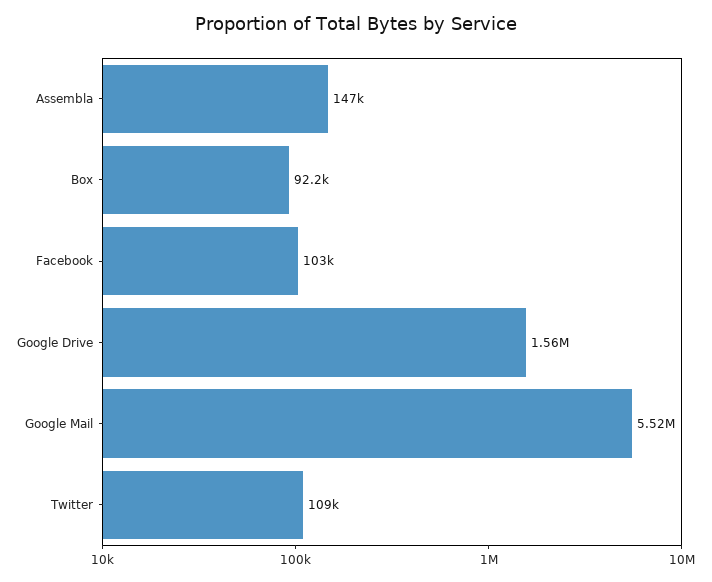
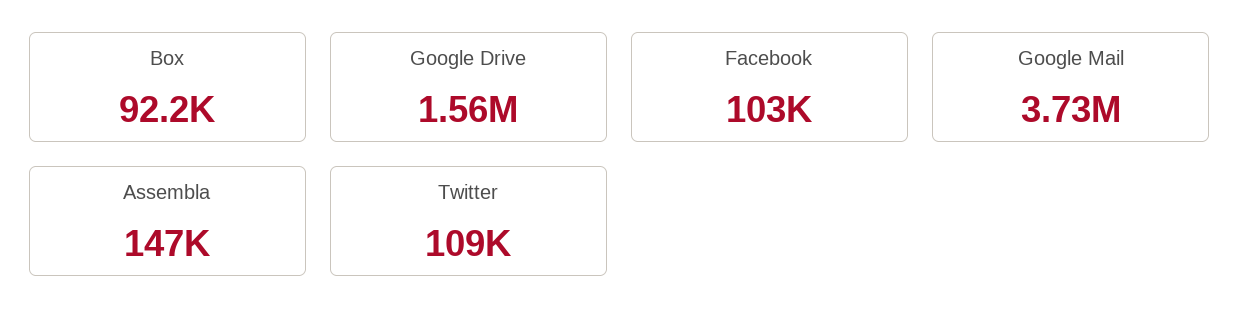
  {
    "Assembla": 147000,
    "Box": 92200,
    "Facebook": 103000,
    "Google Drive": 1560000,
-   "Google Mail": 5520000,
+   "Google Mail": 3730000,
    "Twitter": 109000
  }

